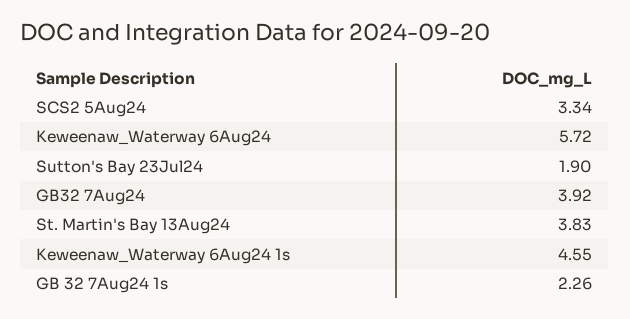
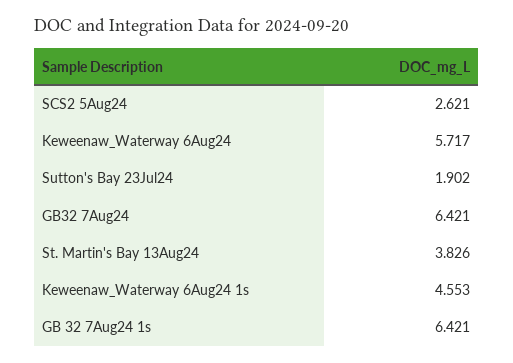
  {
-   "SCS2 5Aug24": 3.34,
+   "SCS2 5Aug24": 2.621,
    "Keweenaw_Waterway 6Aug24": 5.717,
    "Sutton's Bay 23Jul24": 1.902,
-   "GB32 7Aug24": 3.92,
+   "GB32 7Aug24": 6.421,
    "St. Martin's Bay 13Aug24": 3.826,
    "Keweenaw_Waterway 6Aug24 1s": 4.553,
-   "GB 32 7Aug24 1s": 2.26
+   "GB 32 7Aug24 1s": 6.421
  }

